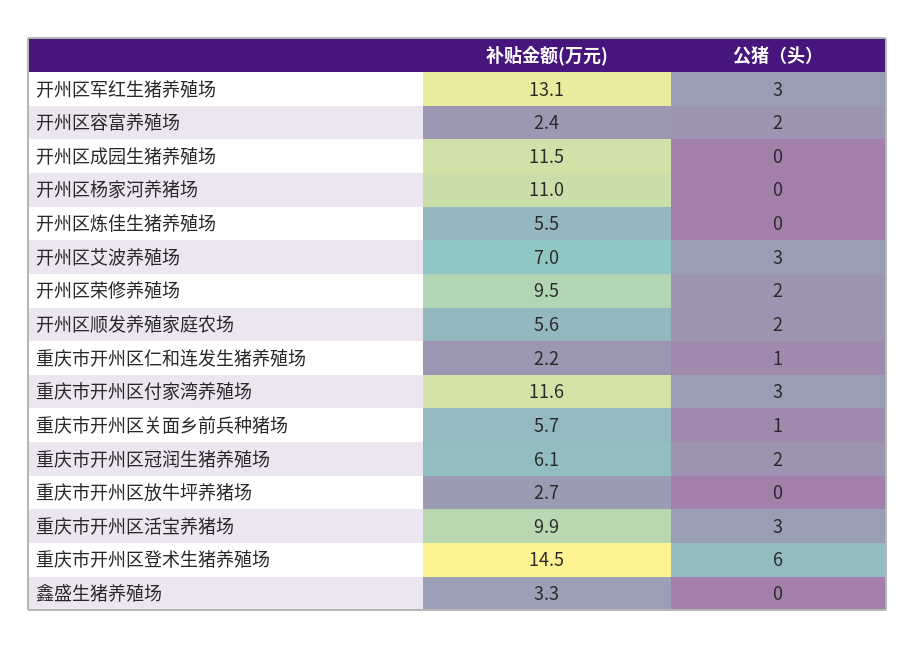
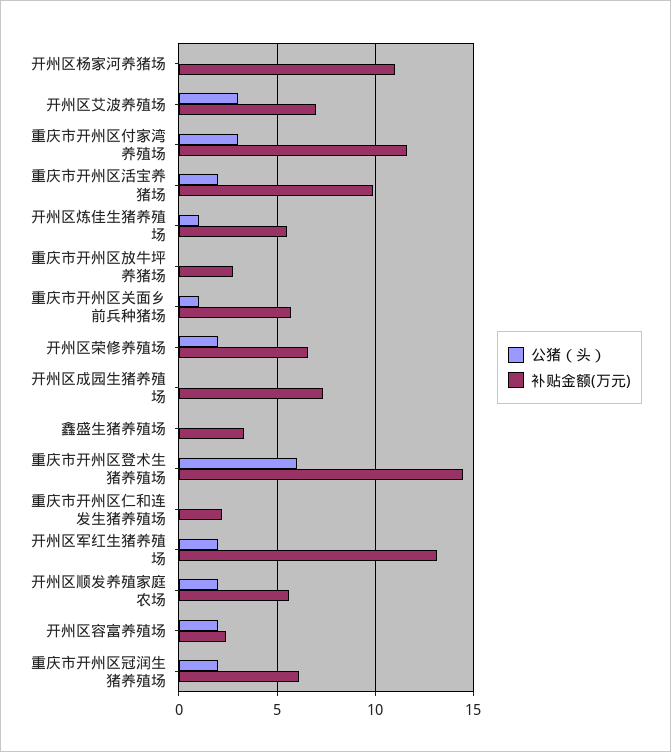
  {
    "补贴金额(万元)": {
      "开州区军红生猪养殖场": 13.1,
      "开州区容富养殖场": 2.4,
-     "开州区成园生猪养殖场": 11.5,
+     "开州区成园生猪养殖场": 7.5,
      "开州区杨家河养猪场": 11,
      "开州区炼佳生猪养殖场": 5.5,
      "开州区艾波养殖场": 7,
-     "开州区荣修养殖场": 9.5,
+     "开州区荣修养殖场": 6.5,
      "开州区顺发养殖家庭农场": 5.6,
      "重庆市开州区仁和连发生猪养殖场": 2.2,
      "重庆市开州区付家湾养殖场": 11.6,
      "重庆市开州区关面乡前兵种猪场": 5.7,
      "重庆市开州区冠润生猪养殖场": 6.1,
      "重庆市开州区放牛坪养猪场": 2.7,
      "重庆市开州区活宝养猪场": 9.9,
      "重庆市开州区登术生猪养殖场": 14.5,
      "鑫盛生猪养殖场": 3.3
    },
    "公猪（头）": {
-     "开州区军红生猪养殖场": 3,
+     "开州区军红生猪养殖场": 2,
      "开州区容富养殖场": 2,
      "开州区成园生猪养殖场": 0,
      "开州区杨家河养猪场": 0,
-     "开州区炼佳生猪养殖场": 0,
+     "开州区炼佳生猪养殖场": 1,
      "开州区艾波养殖场": 3,
      "开州区荣修养殖场": 2,
      "开州区顺发养殖家庭农场": 2,
-     "重庆市开州区仁和连发生猪养殖场": 1,
+     "重庆市开州区仁和连发生猪养殖场": 0,
      "重庆市开州区付家湾养殖场": 3,
      "重庆市开州区关面乡前兵种猪场": 1,
      "重庆市开州区冠润生猪养殖场": 2,
      "重庆市开州区放牛坪养猪场": 0,
-     "重庆市开州区活宝养猪场": 3,
+     "重庆市开州区活宝养猪场": 2,
      "重庆市开州区登术生猪养殖场": 6,
      "鑫盛生猪养殖场": 0
    }
  }

